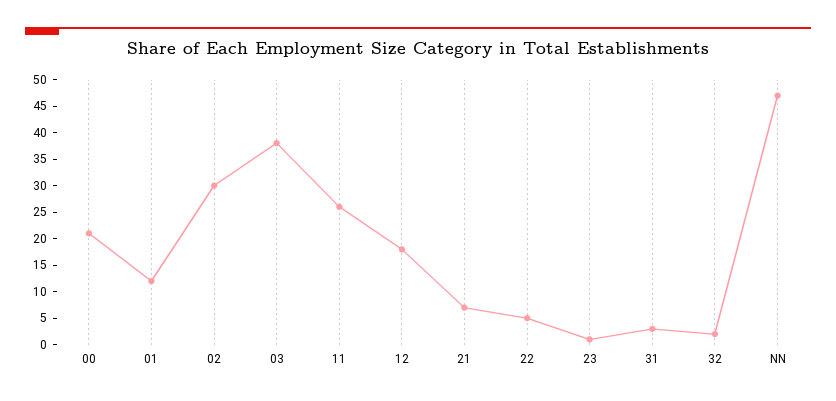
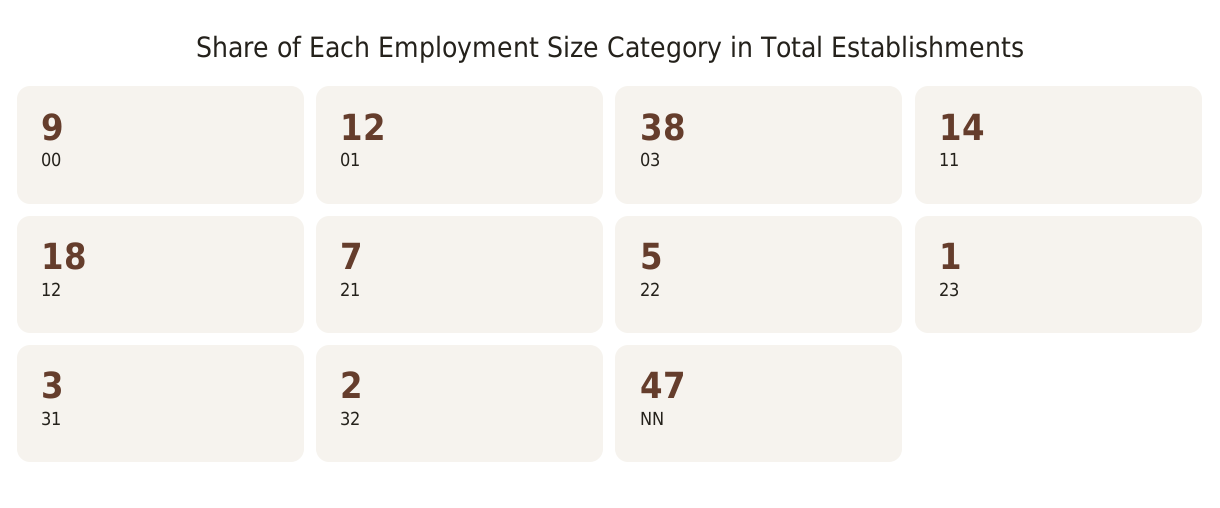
  {
-   "00": 20,
+   "00": 9,
    "01": 12,
-   "02": 30,
    "03": 38,
-   "11": 25,
+   "11": 14,
    "12": 18,
    "21": 7,
    "22": 5,
    "23": 1,
    "31": 3,
    "32": 2,
    "NN": 47
  }

